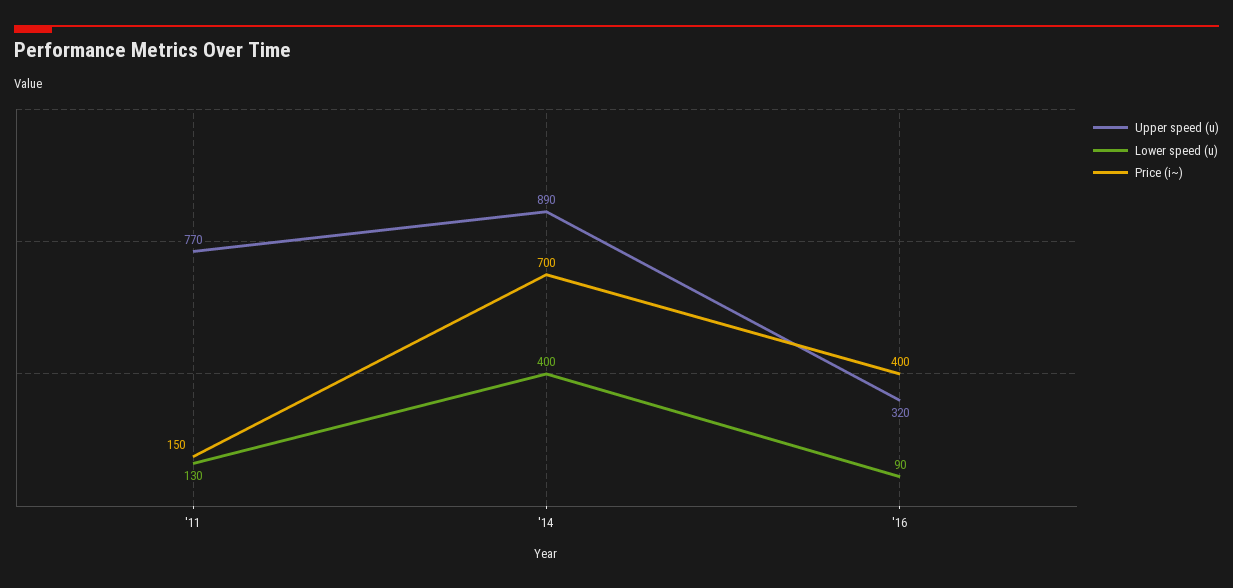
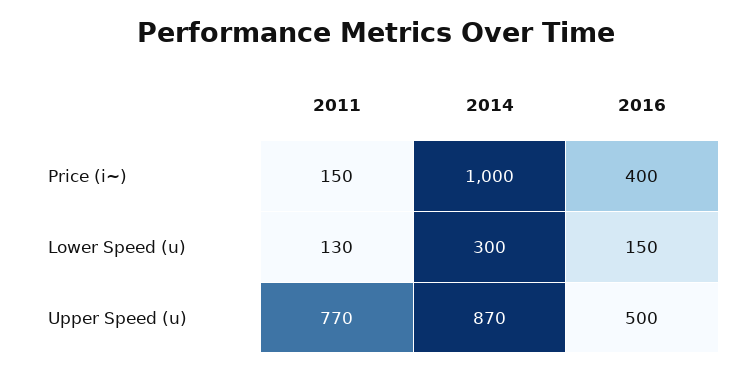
  {
    "Upper speed (u)": {
      "'11": 770,
-     "'14": 890,
+     "'14": 870,
-     "'16": 320
+     "'16": 500
    },
    "Lower speed (u)": {
      "'11": 130,
-     "'14": 400,
+     "'14": 300,
-     "'16": 90
+     "'16": 150
    },
    "Price (i~)": {
      "'11": 150,
-     "'14": 700,
+     "'14": 1000,
      "'16": 400
    }
  }

